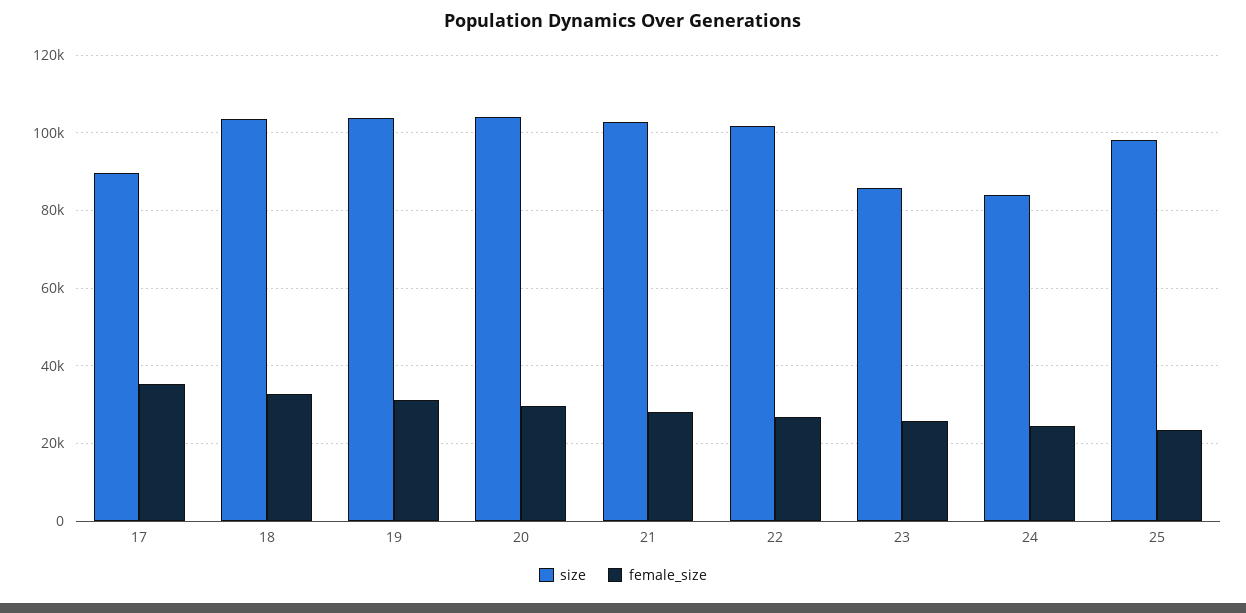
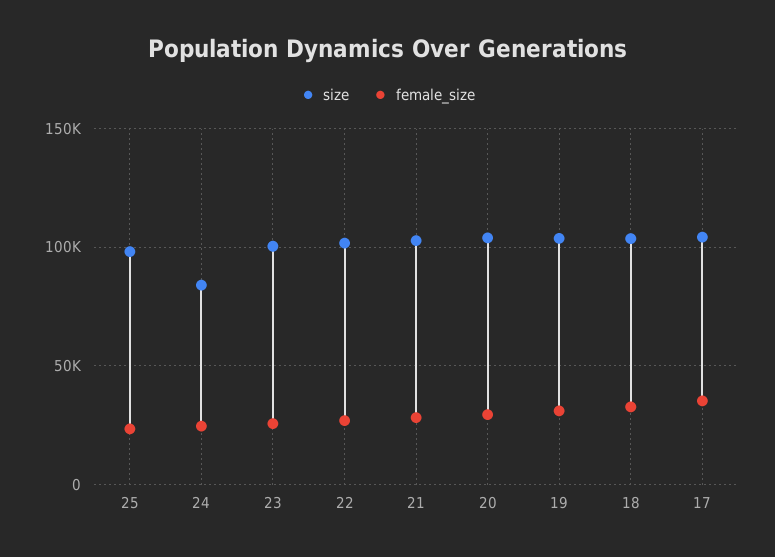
  {
    "size": {
-     "17": 90000,
+     "17": 105000,
      "18": 104000,
      "19": 104000,
      "20": 104000,
      "21": 102000,
      "22": 102000,
-     "23": 86000,
+     "23": 100000,
      "24": 84000,
      "25": 98000
    },
    "female_size": {
      "17": 36000,
      "18": 32000,
      "19": 32000,
      "20": 30000,
      "21": 28000,
      "22": 26000,
      "23": 26000,
      "24": 24000,
      "25": 24000
    }
  }

